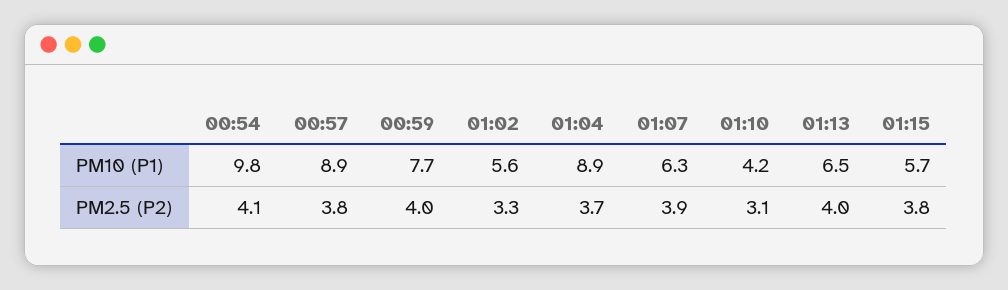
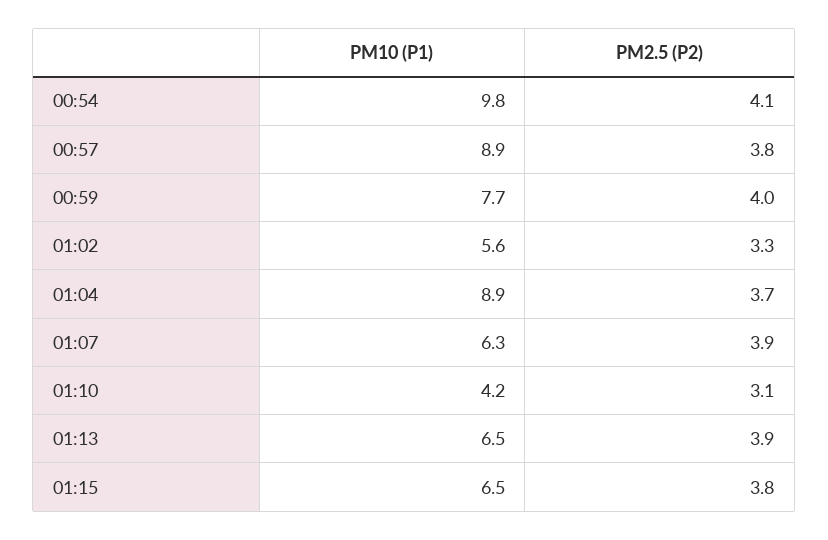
  {
    "00:54": {
      "PM10 (P1)": 9.8,
      "PM2.5 (P2)": 4.1
    },
    "00:57": {
      "PM10 (P1)": 8.9,
      "PM2.5 (P2)": 3.8
    },
    "00:59": {
      "PM10 (P1)": 7.7,
      "PM2.5 (P2)": 4
    },
    "01:02": {
      "PM10 (P1)": 5.6,
      "PM2.5 (P2)": 3.3
    },
    "01:04": {
      "PM10 (P1)": 8.9,
      "PM2.5 (P2)": 3.7
    },
    "01:07": {
      "PM10 (P1)": 6.3,
      "PM2.5 (P2)": 3.9
    },
    "01:10": {
      "PM10 (P1)": 4.2,
      "PM2.5 (P2)": 3.1
    },
    "01:13": {
      "PM10 (P1)": 6.5,
-     "PM2.5 (P2)": 4
+     "PM2.5 (P2)": 3.9
    },
    "01:15": {
-     "PM10 (P1)": 5.7,
+     "PM10 (P1)": 6.5,
      "PM2.5 (P2)": 3.8
    }
  }

